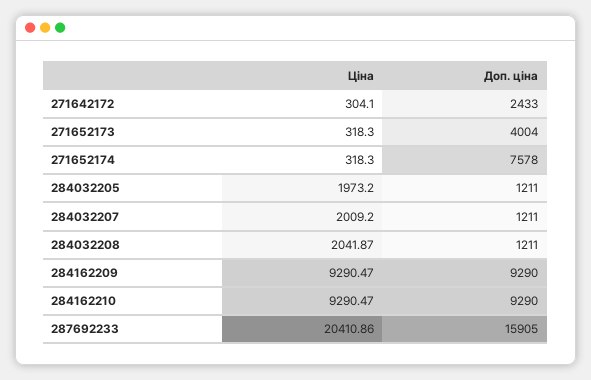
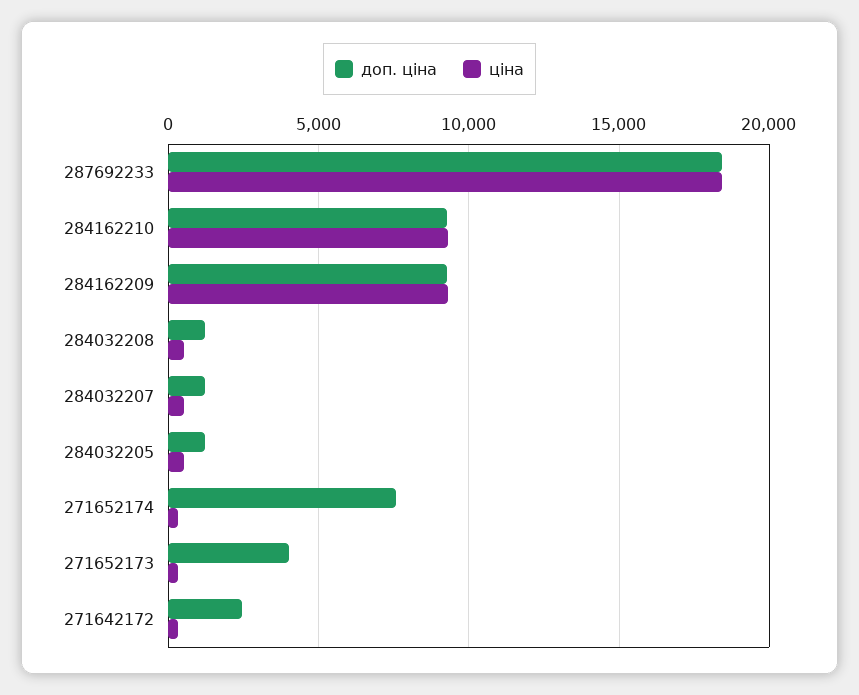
  {
    "Ціна": {
      "271642172": 304.1,
      "271652173": 318.3,
      "271652174": 318.3,
-     "284032205": 1973.2,
+     "284032205": 500,
-     "284032207": 2009.2,
+     "284032207": 500,
-     "284032208": 2041.87,
+     "284032208": 500,
      "284162209": 9290.47,
      "284162210": 9290.47,
-     "287692233": 20410.86
+     "287692233": 18500
    },
    "Доп. ціна": {
      "271642172": 2433,
      "271652173": 4004,
      "271652174": 7578,
      "284032205": 1211,
      "284032207": 1211,
      "284032208": 1211,
      "284162209": 9290,
      "284162210": 9290,
-     "287692233": 15905
+     "287692233": 18500
    }
  }

